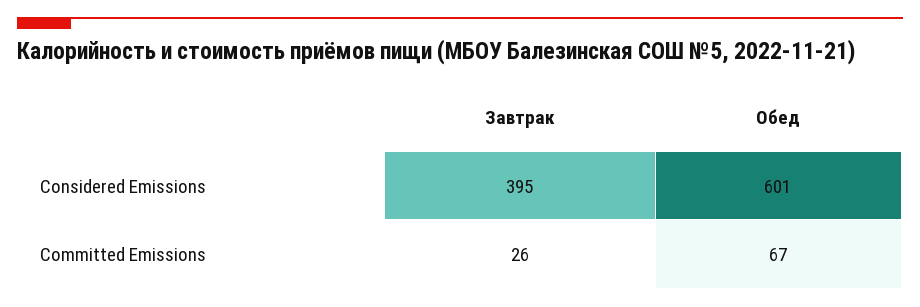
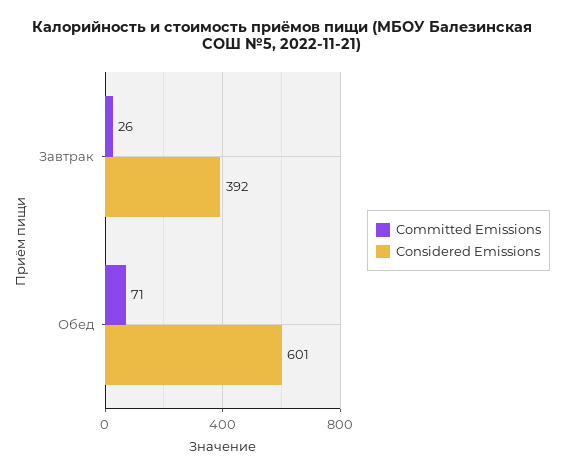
  {
    "Considered Emissions": {
-     "Завтрак": 395,
+     "Завтрак": 392,
      "Обед": 601
    },
    "Committed Emissions": {
      "Завтрак": 26,
-     "Обед": 67
+     "Обед": 71
    }
  }

